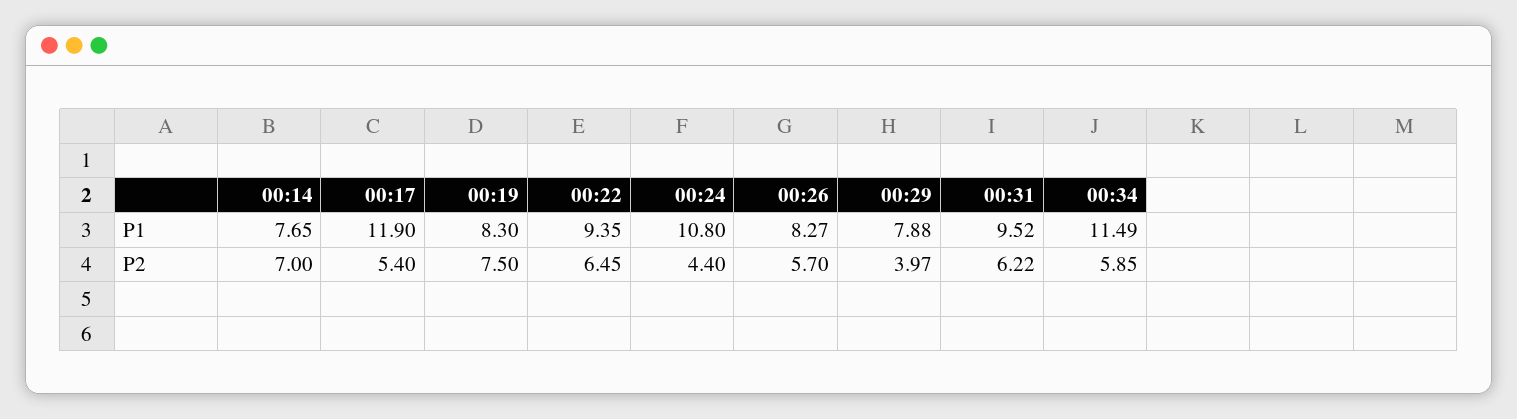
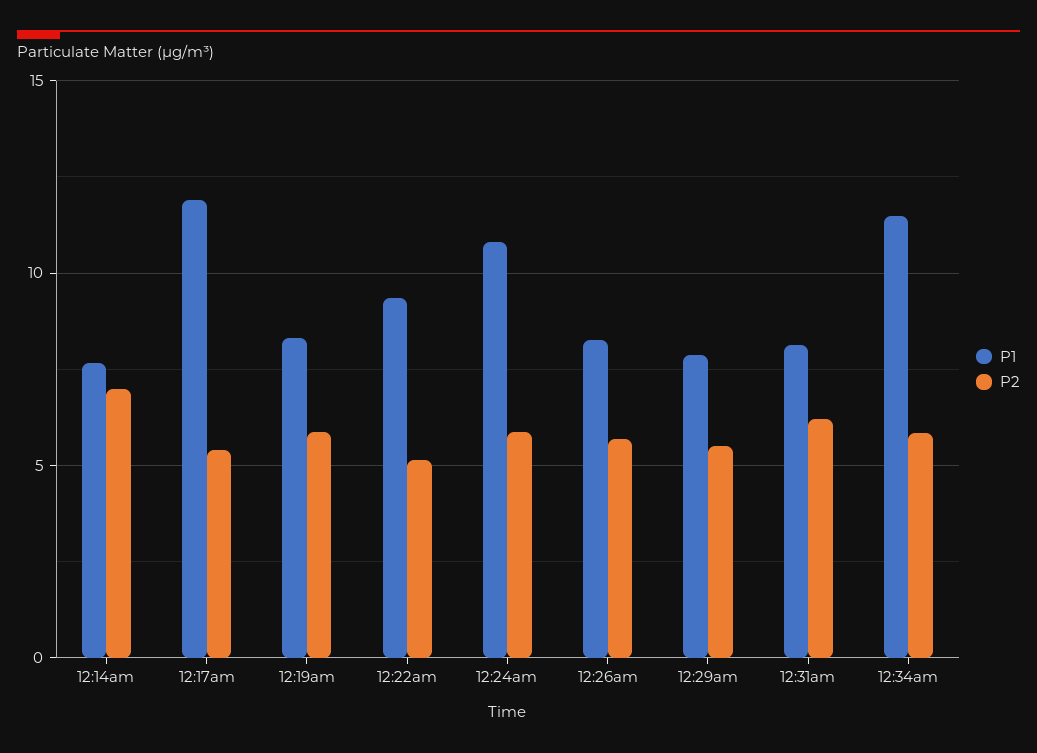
  {
    "P1": {
      "00:14": 7.65,
      "00:17": 11.9,
      "00:19": 8.3,
      "00:22": 9.35,
      "00:24": 10.8,
      "00:26": 8.27,
      "00:29": 7.88,
-     "00:31": 9.52,
+     "00:31": 8,
      "00:34": 11.49
    },
    "P2": {
      "00:14": 7,
      "00:17": 5.4,
-     "00:19": 7.5,
+     "00:19": 6,
-     "00:22": 6.45,
+     "00:22": 5,
-     "00:24": 4.4,
+     "00:24": 6,
      "00:26": 5.7,
-     "00:29": 3.97,
+     "00:29": 5.5,
      "00:31": 6.22,
      "00:34": 5.85
    }
  }

